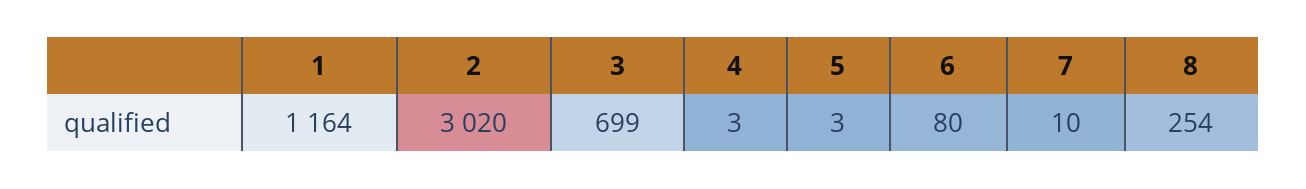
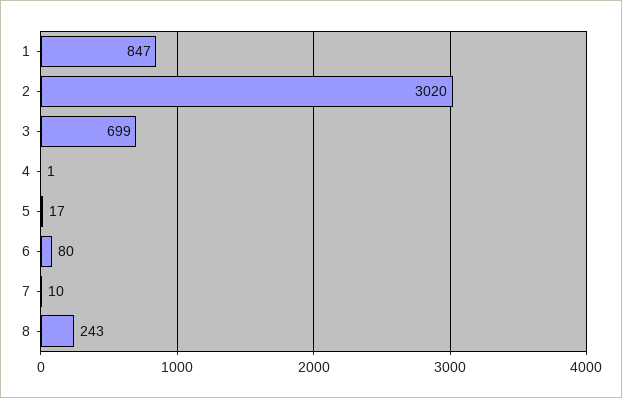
  {
-   "1": 1164,
+   "1": 847,
    "2": 3020,
    "3": 699,
-   "4": 3,
+   "4": 1,
-   "5": 3,
+   "5": 17,
    "6": 80,
    "7": 10,
-   "8": 254
+   "8": 243
  }

